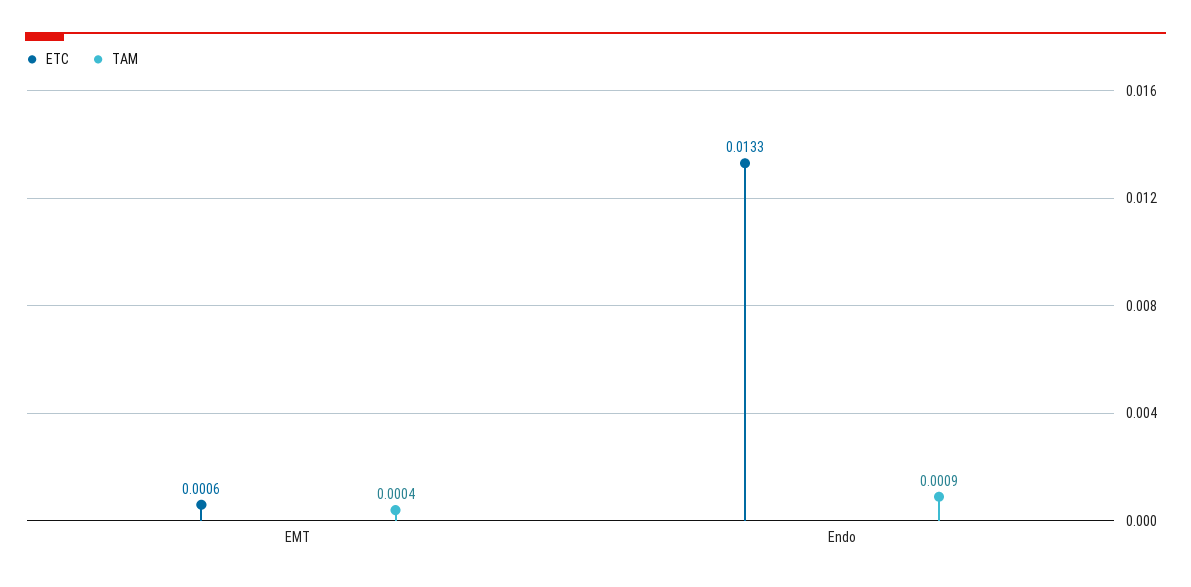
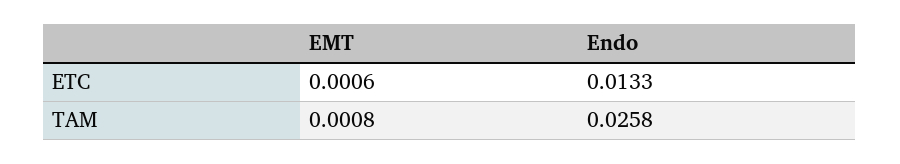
  {
    "ETC": {
      "EMT": 0.0006,
      "Endo": 0.0133
    },
    "TAM": {
-     "EMT": 0.0004,
+     "EMT": 0.0008,
-     "Endo": 0.0009
+     "Endo": 0.0258
    }
  }

